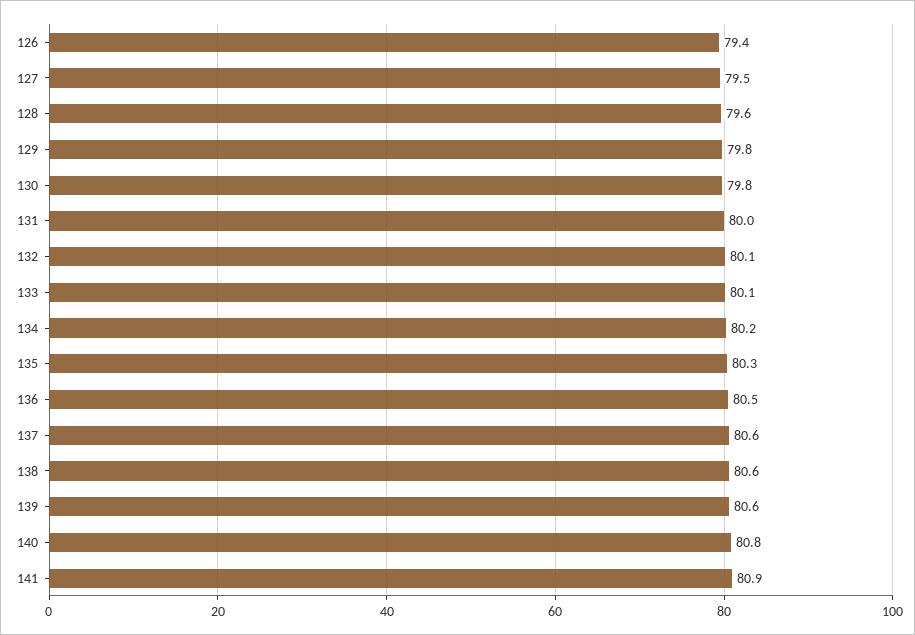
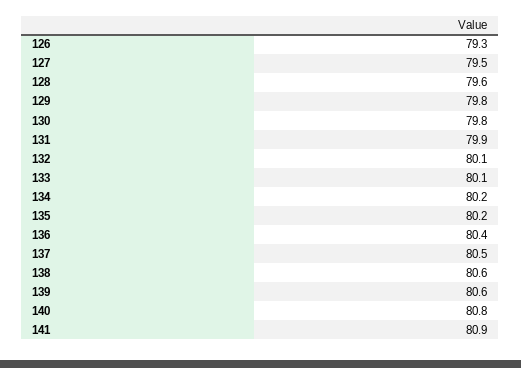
  {
-   "126": 79.4,
+   "126": 79.3,
    "127": 79.5,
    "128": 79.6,
    "129": 79.8,
    "130": 79.8,
-   "131": 80,
+   "131": 79.9,
    "132": 80.1,
    "133": 80.1,
    "134": 80.2,
-   "135": 80.3,
+   "135": 80.2,
-   "136": 80.5,
+   "136": 80.4,
-   "137": 80.6,
+   "137": 80.5,
    "138": 80.6,
    "139": 80.6,
    "140": 80.8,
    "141": 80.9
  }

